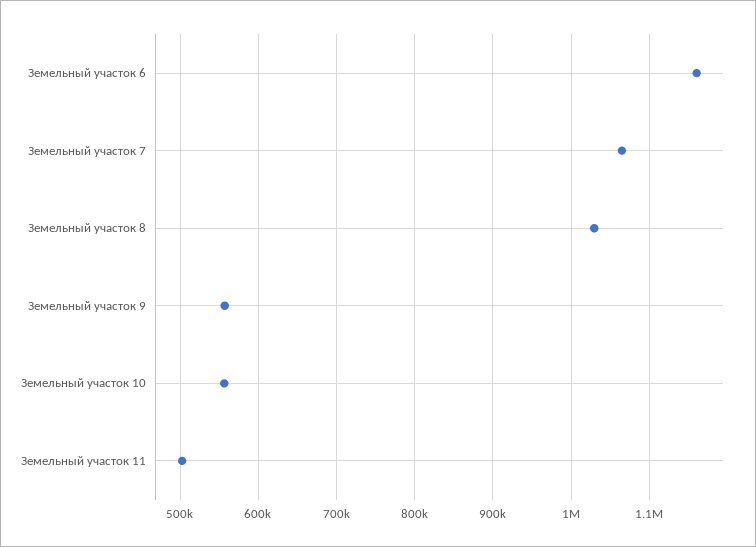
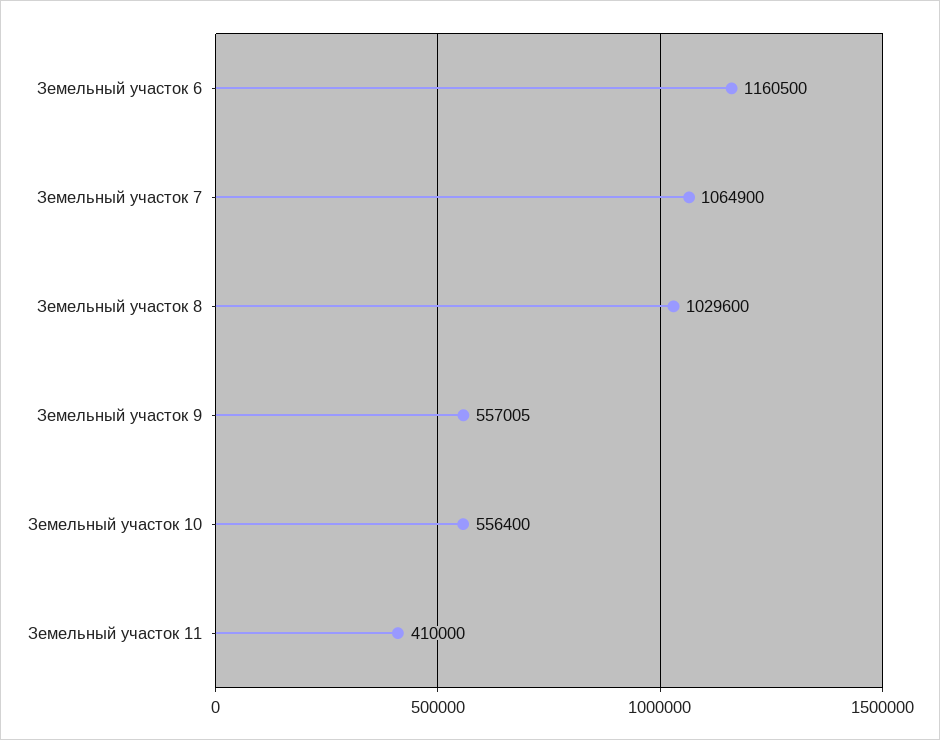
  {
    "Земельный участок 6": 1160500,
    "Земельный участок 7": 1064900,
    "Земельный участок 8": 1029600,
    "Земельный участок 9": 557005,
    "Земельный участок 10": 556400,
-   "Земельный участок 11": 500000
+   "Земельный участок 11": 410000
  }

